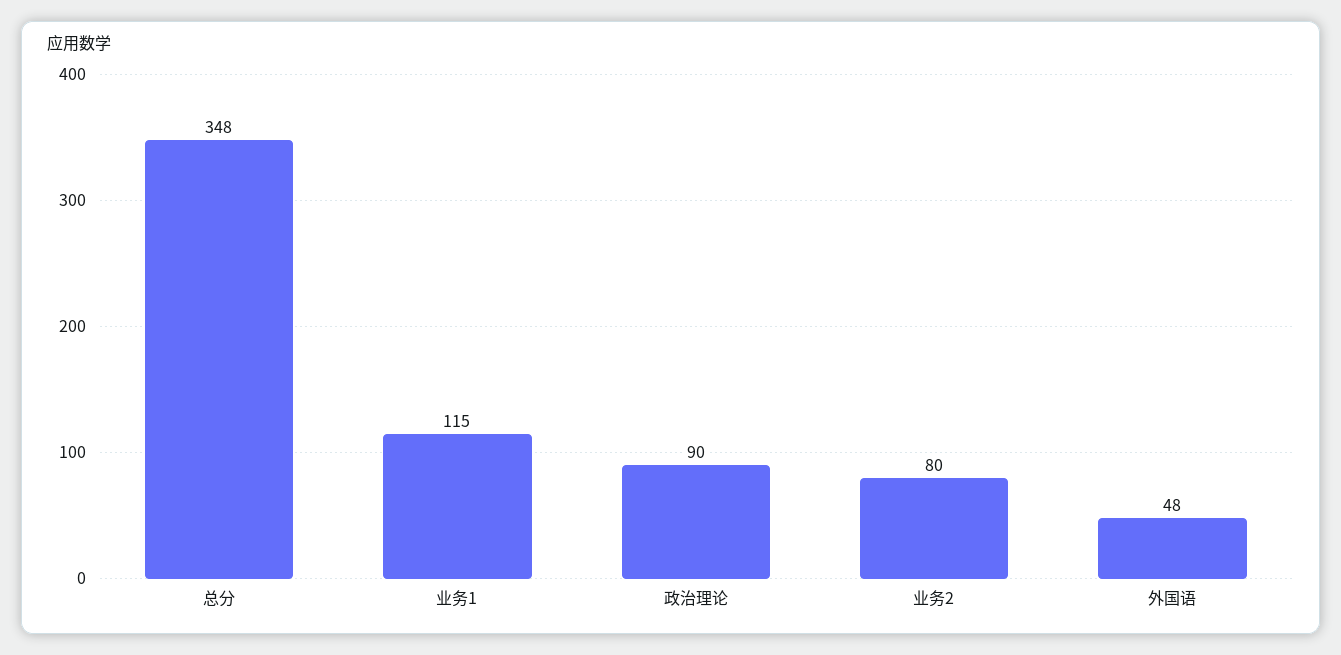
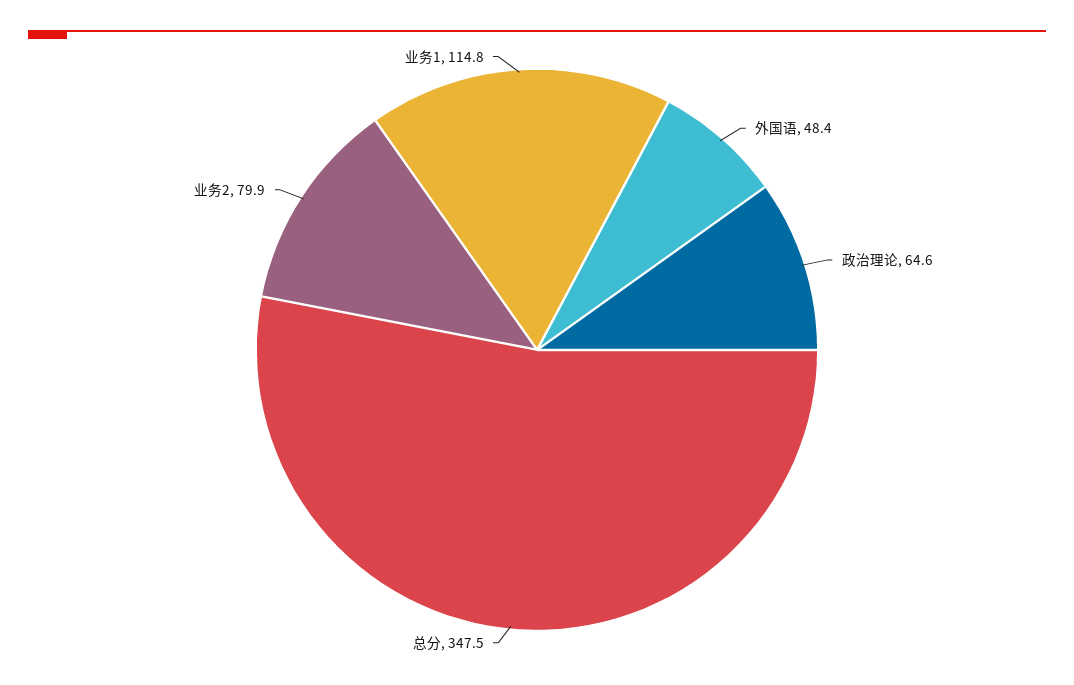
  {
    "总分": 347.5,
    "业务1": 114.8,
-   "政治理论": 90,
+   "政治理论": 64.6,
    "业务2": 79.9,
    "外国语": 48.4
  }

